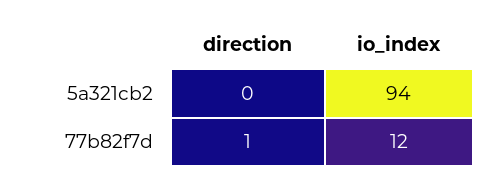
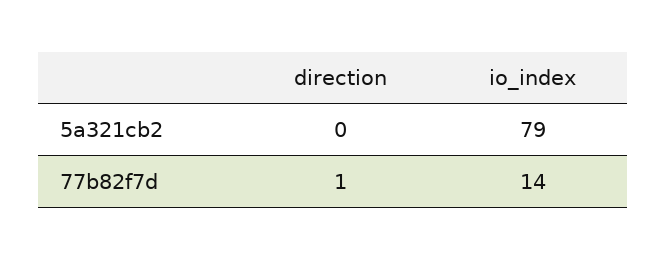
  {
    "direction": {
      "5a321cb2": 0,
      "77b82f7d": 1
    },
    "io_index": {
-     "5a321cb2": 94,
+     "5a321cb2": 79,
-     "77b82f7d": 12
+     "77b82f7d": 14
    }
  }

